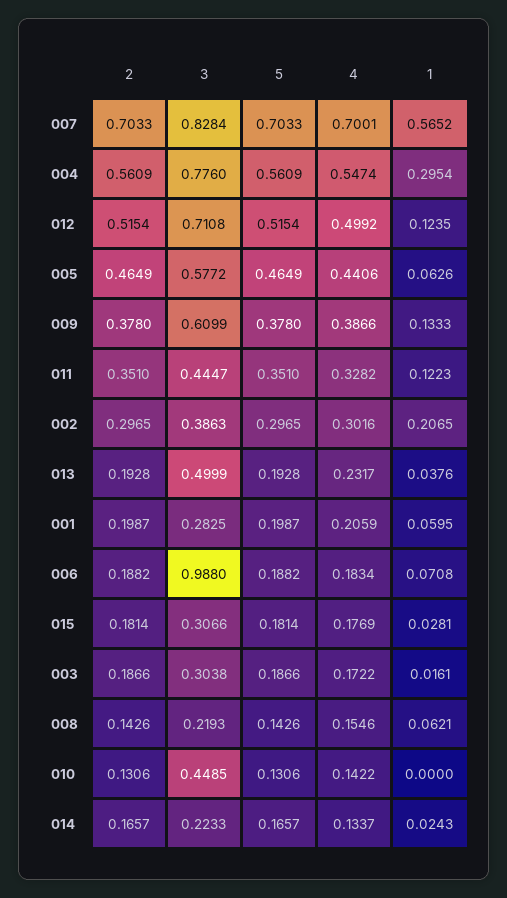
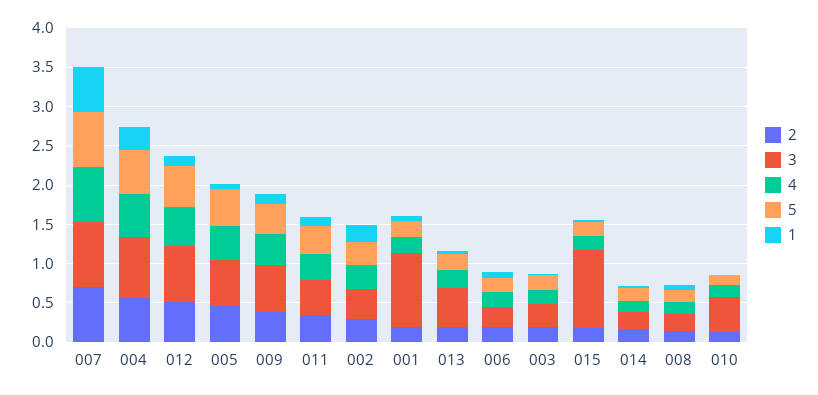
  {
    "2": {
      "007": 0.7033,
      "004": 0.5609,
      "012": 0.5154,
      "005": 0.4649,
      "009": 0.378,
      "011": 0.351,
      "002": 0.2965,
      "013": 0.1928,
      "001": 0.1987,
      "006": 0.1882,
      "015": 0.1814,
      "003": 0.1866,
      "008": 0.1426,
      "010": 0.1306,
      "014": 0.1657
    },
    "3": {
      "007": 0.8284,
      "004": 0.776,
      "012": 0.7108,
      "005": 0.5772,
      "009": 0.6099,
      "011": 0.4447,
      "002": 0.3863,
      "013": 0.4999,
-     "001": 0.2825,
+     "001": 1,
-     "006": 0.988,
+     "006": 0.25,
-     "015": 0.3066,
+     "015": 1,
      "003": 0.3038,
      "008": 0.2193,
      "010": 0.4485,
      "014": 0.2233
    },
    "5": {
      "007": 0.7033,
      "004": 0.5609,
      "012": 0.5154,
      "005": 0.4649,
      "009": 0.378,
      "011": 0.351,
      "002": 0.2965,
      "013": 0.1928,
      "001": 0.1987,
      "006": 0.1882,
      "015": 0.1814,
      "003": 0.1866,
      "008": 0.1426,
      "010": 0.1306,
      "014": 0.1657
    },
    "4": {
      "007": 0.7001,
      "004": 0.5474,
      "012": 0.4992,
      "005": 0.4406,
      "009": 0.3866,
      "011": 0.3282,
      "002": 0.3016,
      "013": 0.2317,
      "001": 0.2059,
      "006": 0.1834,
      "015": 0.1769,
      "003": 0.1722,
      "008": 0.1546,
      "010": 0.1422,
      "014": 0.1337
    },
    "1": {
      "007": 0.5652,
      "004": 0.2954,
      "012": 0.1235,
      "005": 0.0626,
      "009": 0.1333,
      "011": 0.1223,
      "002": 0.2065,
      "013": 0.0376,
      "001": 0.0595,
      "006": 0.0708,
      "015": 0.0281,
      "003": 0.0161,
      "008": 0.0621,
      "010": 0,
      "014": 0.0243
    }
  }

